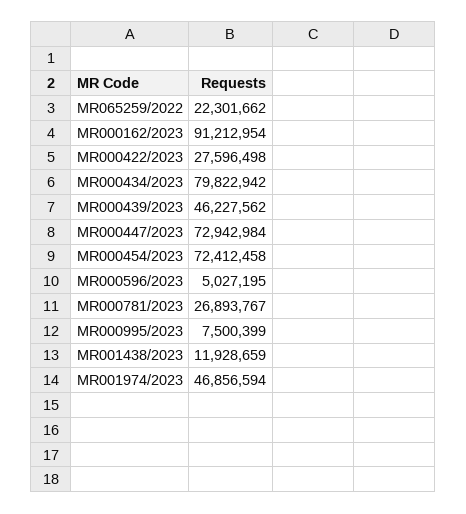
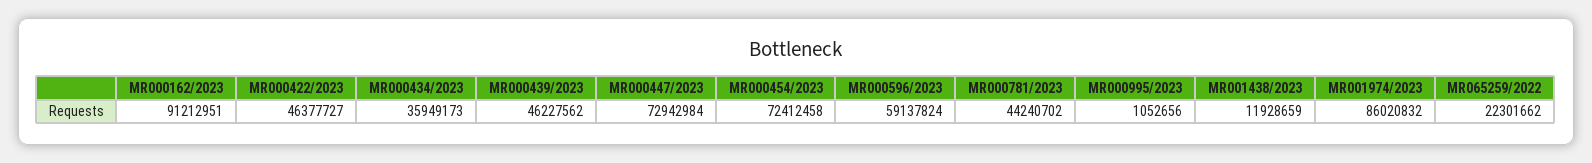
  {
    "MR065259/2022": 22301662,
-   "MR000162/2023": 91212954,
+   "MR000162/2023": 91212951,
-   "MR000422/2023": 27596498,
+   "MR000422/2023": 46377727,
-   "MR000434/2023": 79822942,
+   "MR000434/2023": 35949173,
    "MR000439/2023": 46227562,
    "MR000447/2023": 72942984,
    "MR000454/2023": 72412458,
-   "MR000596/2023": 5027195,
+   "MR000596/2023": 59137824,
-   "MR000781/2023": 26893767,
+   "MR000781/2023": 44240702,
-   "MR000995/2023": 7500399,
+   "MR000995/2023": 1052656,
    "MR001438/2023": 11928659,
-   "MR001974/2023": 46856594
+   "MR001974/2023": 86020832
  }

